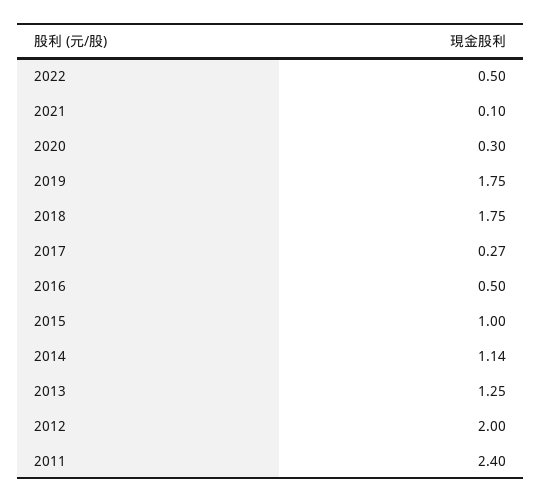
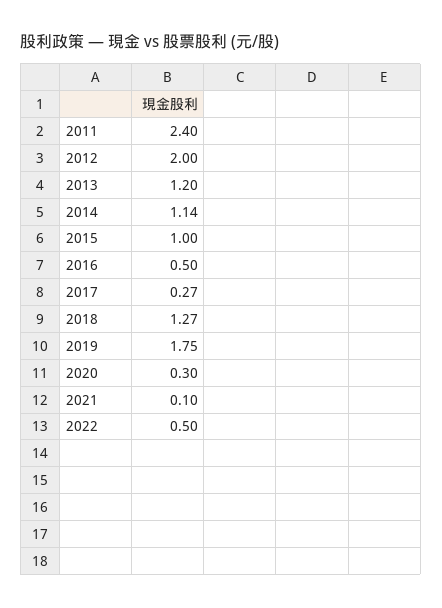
  {
    "2022": 0.5,
    "2021": 0.1,
    "2020": 0.3,
    "2019": 1.75,
-   "2018": 1.75,
+   "2018": 1.27,
    "2017": 0.27,
    "2016": 0.5,
    "2015": 1,
    "2014": 1.14,
-   "2013": 1.25,
+   "2013": 1.2,
    "2012": 2,
    "2011": 2.4
  }

